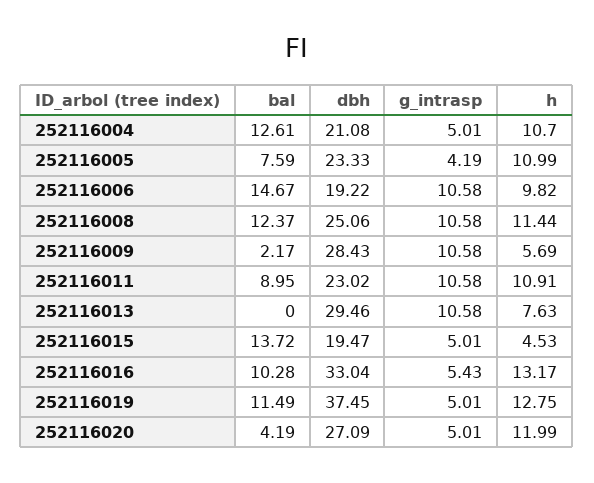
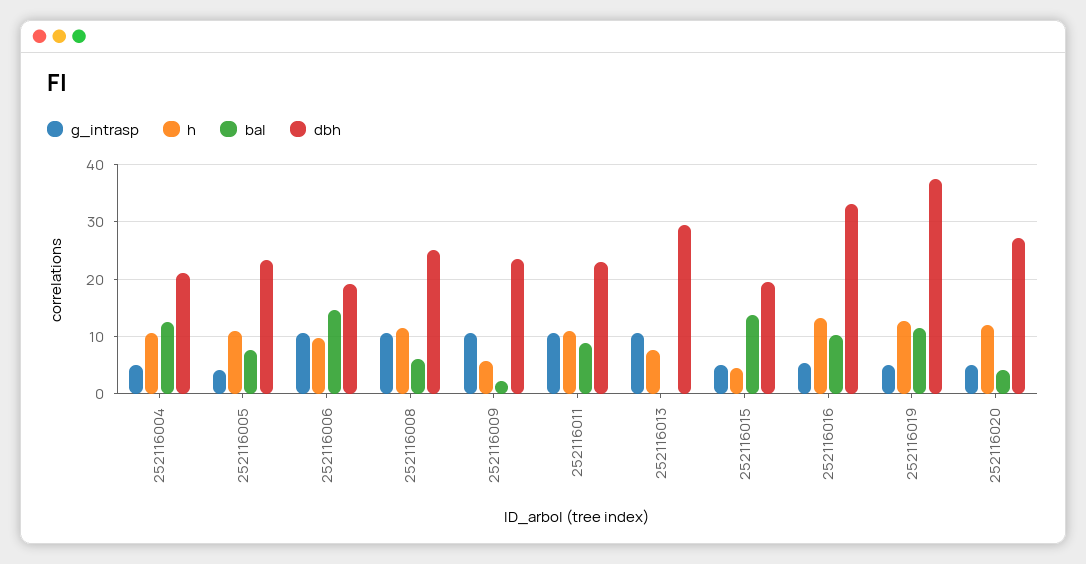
  {
    "bal": {
      "252116004": 12.61,
      "252116005": 7.59,
      "252116006": 14.67,
-     "252116008": 12.37,
+     "252116008": 6,
      "252116009": 2.17,
      "252116011": 8.95,
      "252116013": 0,
      "252116015": 13.72,
      "252116016": 10.28,
      "252116019": 11.49,
      "252116020": 4.19
    },
    "dbh": {
      "252116004": 21.08,
      "252116005": 23.33,
      "252116006": 19.22,
      "252116008": 25.06,
-     "252116009": 28.43,
+     "252116009": 24,
      "252116011": 23.02,
      "252116013": 29.46,
      "252116015": 19.47,
      "252116016": 33.04,
      "252116019": 37.45,
      "252116020": 27.09
    },
    "g_intrasp": {
      "252116004": 5.01,
      "252116005": 4.19,
      "252116006": 10.58,
      "252116008": 10.58,
      "252116009": 10.58,
      "252116011": 10.58,
      "252116013": 10.58,
      "252116015": 5.01,
      "252116016": 5.43,
      "252116019": 5.01,
      "252116020": 5.01
    },
    "h": {
      "252116004": 10.7,
      "252116005": 10.99,
      "252116006": 9.82,
      "252116008": 11.44,
      "252116009": 5.69,
      "252116011": 10.91,
      "252116013": 7.63,
      "252116015": 4.53,
      "252116016": 13.17,
      "252116019": 12.75,
      "252116020": 11.99
    }
  }

